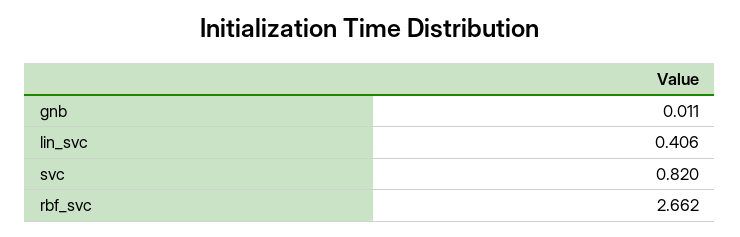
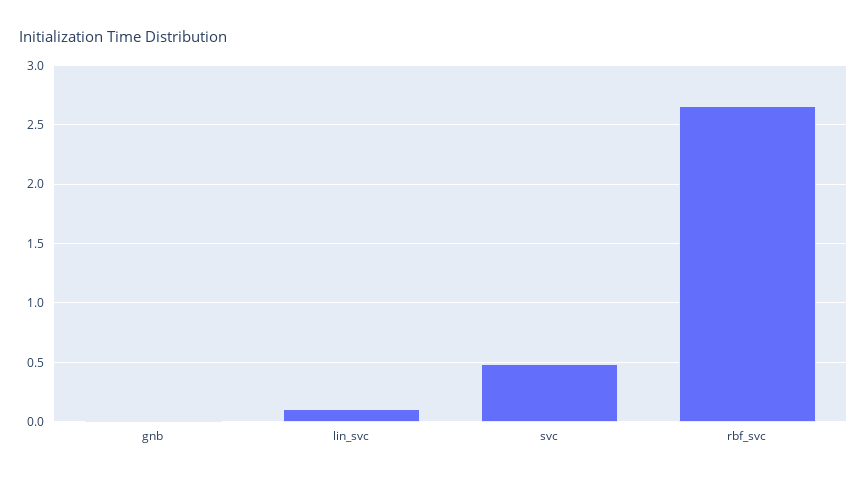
  {
    "gnb": 0.011,
-   "lin_svc": 0.406,
+   "lin_svc": 0.1,
-   "svc": 0.82,
+   "svc": 0.5,
    "rbf_svc": 2.662
  }

